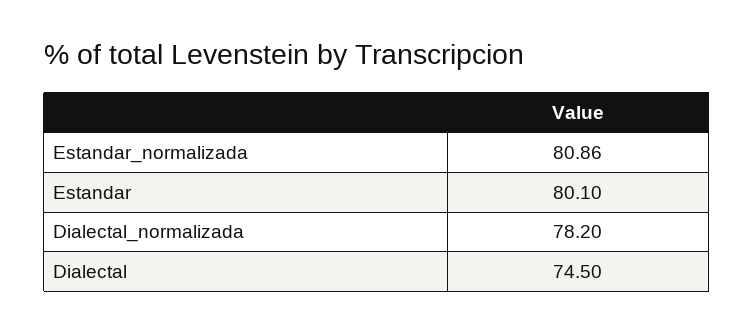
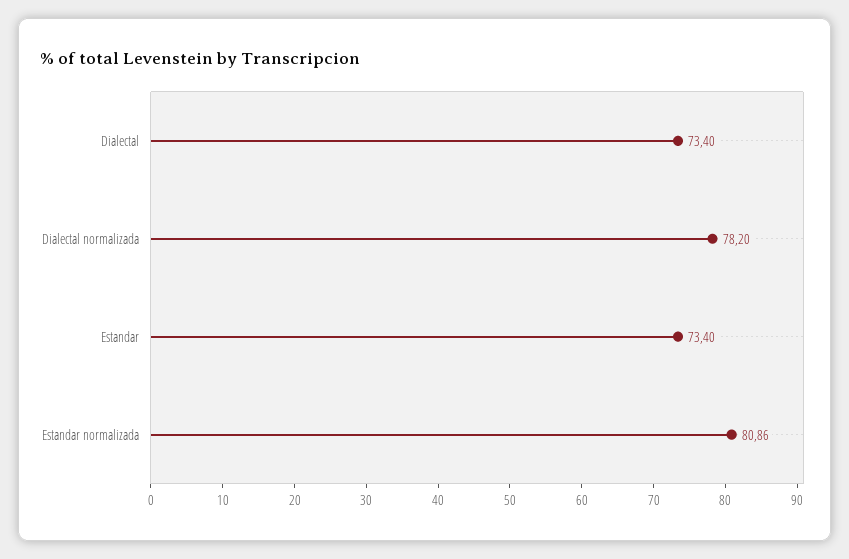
  {
    "Estandar_normalizada": 80.86,
-   "Estandar": 80.1,
+   "Estandar": 73.4,
    "Dialectal_normalizada": 78.2,
-   "Dialectal": 74.5
+   "Dialectal": 73.4
  }

